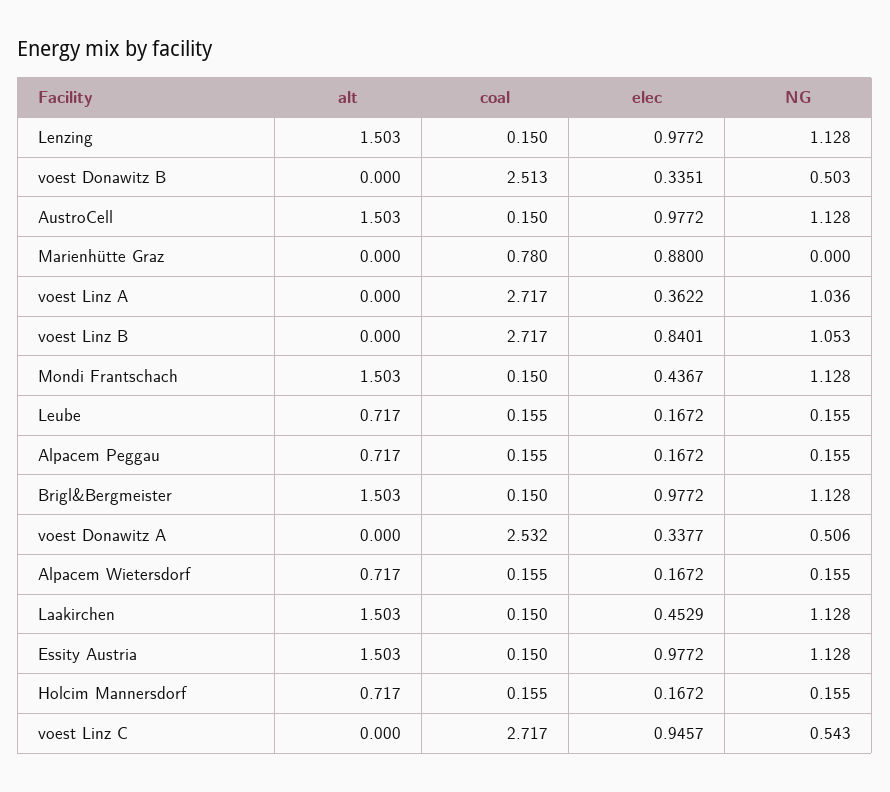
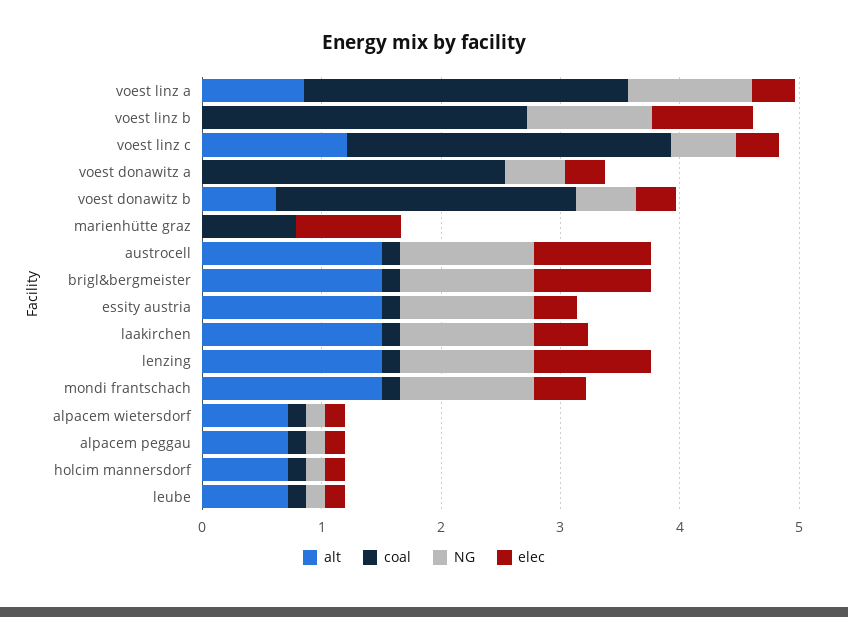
  {
    "alt": {
      "Lenzing": 1.503,
-     "voest Donawitz B": 0,
+     "voest Donawitz B": 0.6,
      "AustroCell": 1.503,
      "Marienhütte Graz": 0,
-     "voest Linz A": 0,
+     "voest Linz A": 0.8,
      "voest Linz B": 0,
      "Mondi Frantschach": 1.503,
      "Leube": 0.717,
      "Alpacem Peggau": 0.717,
      "Brigl&Bergmeister": 1.503,
      "voest Donawitz A": 0,
      "Alpacem Wietersdorf": 0.717,
      "Laakirchen": 1.503,
      "Essity Austria": 1.503,
      "Holcim Mannersdorf": 0.717,
-     "voest Linz C": 0
+     "voest Linz C": 1.2
    },
    "coal": {
      "Lenzing": 0.15,
      "voest Donawitz B": 2.513,
      "AustroCell": 0.15,
      "Marienhütte Graz": 0.78,
      "voest Linz A": 2.717,
      "voest Linz B": 2.717,
      "Mondi Frantschach": 0.15,
      "Leube": 0.155,
      "Alpacem Peggau": 0.155,
      "Brigl&Bergmeister": 0.15,
      "voest Donawitz A": 2.532,
      "Alpacem Wietersdorf": 0.155,
      "Laakirchen": 0.15,
      "Essity Austria": 0.15,
      "Holcim Mannersdorf": 0.155,
      "voest Linz C": 2.717
    },
    "elec": {
      "Lenzing": 0.9772,
      "voest Donawitz B": 0.3351,
      "AustroCell": 0.9772,
      "Marienhütte Graz": 0.88,
      "voest Linz A": 0.3622,
      "voest Linz B": 0.8401,
      "Mondi Frantschach": 0.4367,
      "Leube": 0.1672,
      "Alpacem Peggau": 0.1672,
      "Brigl&Bergmeister": 0.9772,
      "voest Donawitz A": 0.3377,
      "Alpacem Wietersdorf": 0.1672,
      "Laakirchen": 0.4529,
-     "Essity Austria": 0.9772,
+     "Essity Austria": 0.4,
      "Holcim Mannersdorf": 0.1672,
-     "voest Linz C": 0.9457
+     "voest Linz C": 0.4
    },
    "NG": {
      "Lenzing": 1.128,
      "voest Donawitz B": 0.503,
      "AustroCell": 1.128,
      "Marienhütte Graz": 0,
      "voest Linz A": 1.036,
      "voest Linz B": 1.053,
      "Mondi Frantschach": 1.128,
      "Leube": 0.155,
      "Alpacem Peggau": 0.155,
      "Brigl&Bergmeister": 1.128,
      "voest Donawitz A": 0.506,
      "Alpacem Wietersdorf": 0.155,
      "Laakirchen": 1.128,
      "Essity Austria": 1.128,
      "Holcim Mannersdorf": 0.155,
      "voest Linz C": 0.543
    }
  }

